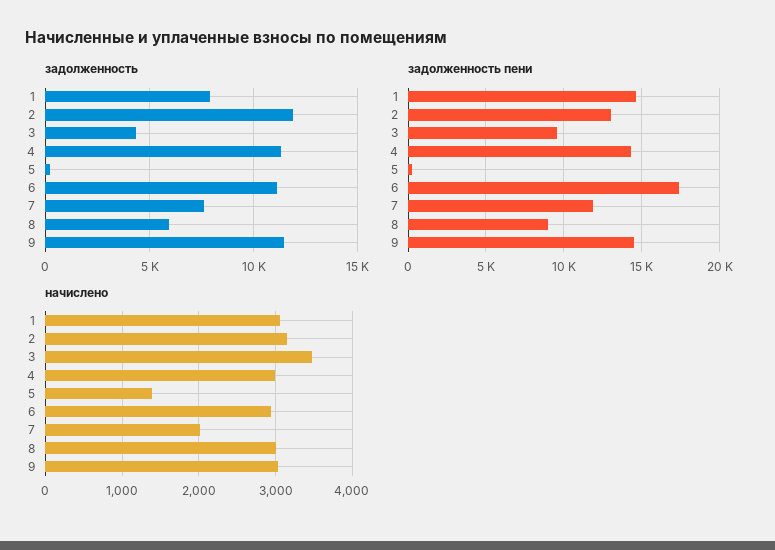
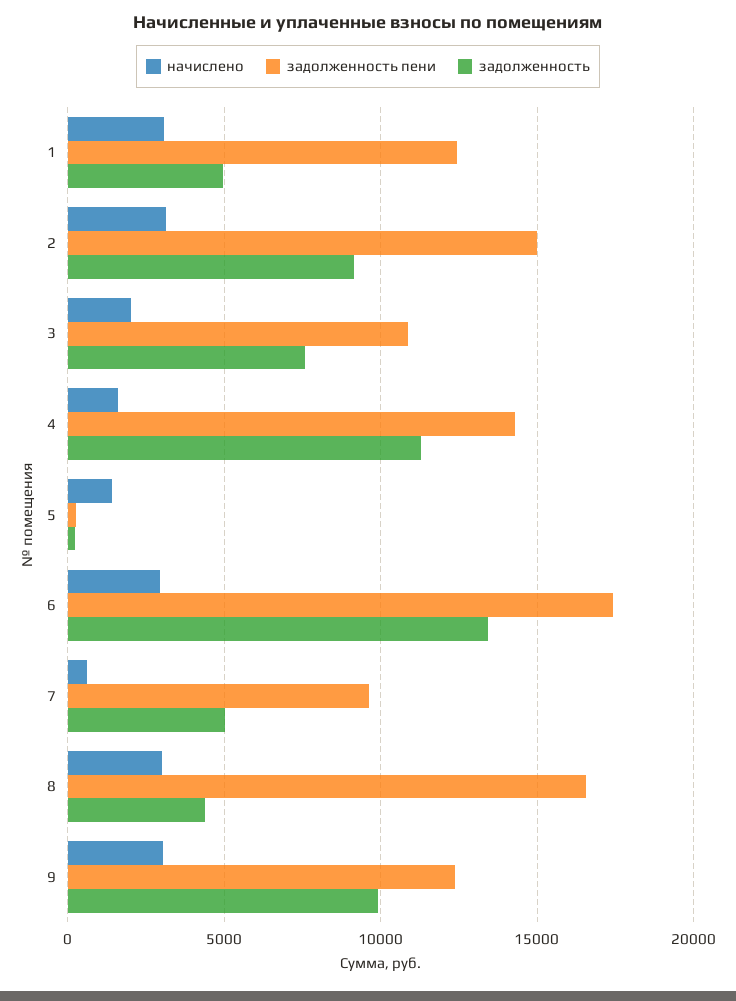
  {
    "задолженность": {
-     "1": 8000,
+     "1": 5000,
-     "2": 12000,
+     "2": 9000,
-     "3": 4500,
+     "3": 7500,
      "4": 11500,
      "5": 0,
-     "6": 11000,
+     "6": 13500,
-     "7": 7500,
+     "7": 5000,
-     "8": 6000,
+     "8": 4500,
-     "9": 11500
+     "9": 10000
    },
    "задолженность пени": {
-     "1": 14500,
+     "1": 12500,
-     "2": 13000,
+     "2": 15000,
-     "3": 9500,
+     "3": 11000,
      "4": 14500,
      "5": 500,
      "6": 17500,
-     "7": 12000,
+     "7": 9500,
-     "8": 9000,
+     "8": 16500,
-     "9": 14500
+     "9": 12500
    },
    "начислено": {
      "1": 3100,
      "2": 3100,
-     "3": 3500,
+     "3": 2000,
-     "4": 3000,
+     "4": 1500,
      "5": 1400,
      "6": 2900,
-     "7": 2000,
+     "7": 500,
      "8": 3000,
      "9": 3000
    }
  }

